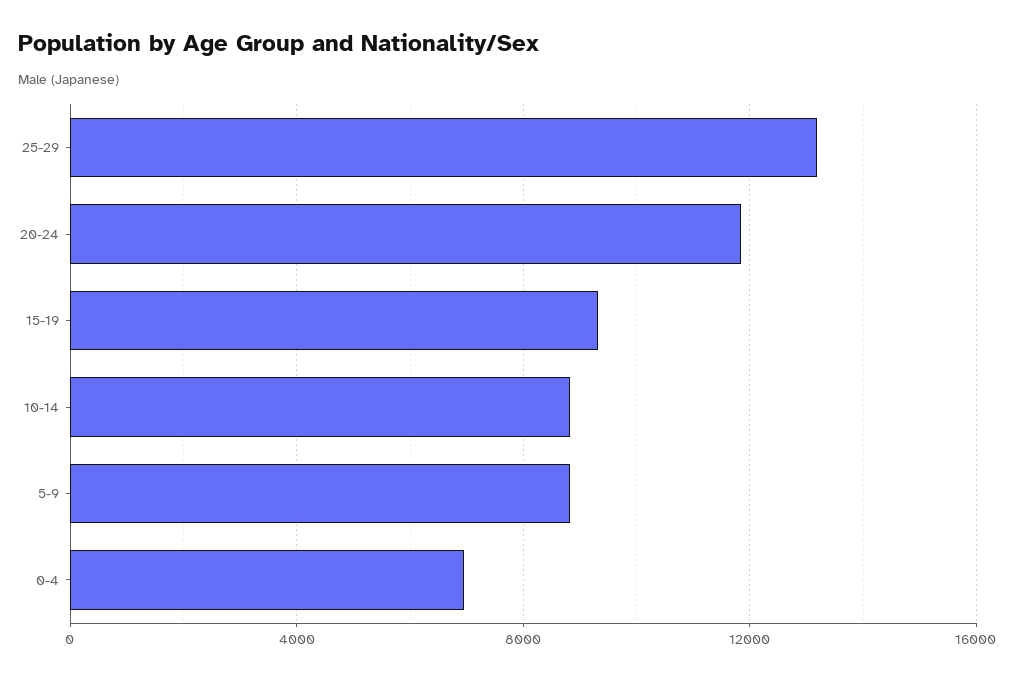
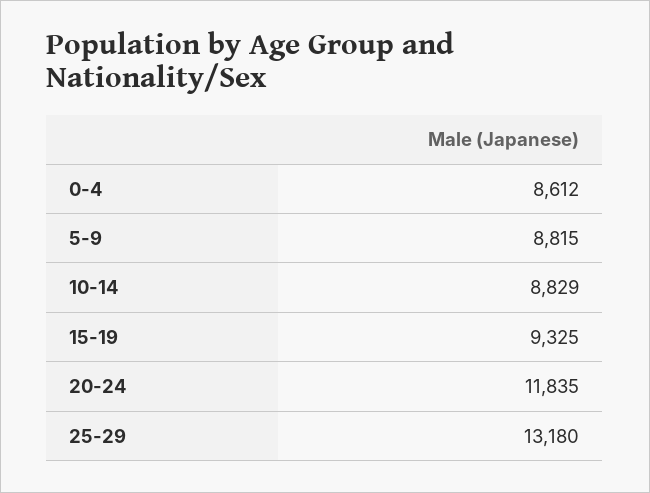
  {
    "25-29": 13180,
    "20-24": 11835,
    "15-19": 9325,
    "10-14": 8829,
    "5-9": 8815,
-   "0-4": 7000
+   "0-4": 8612
  }

